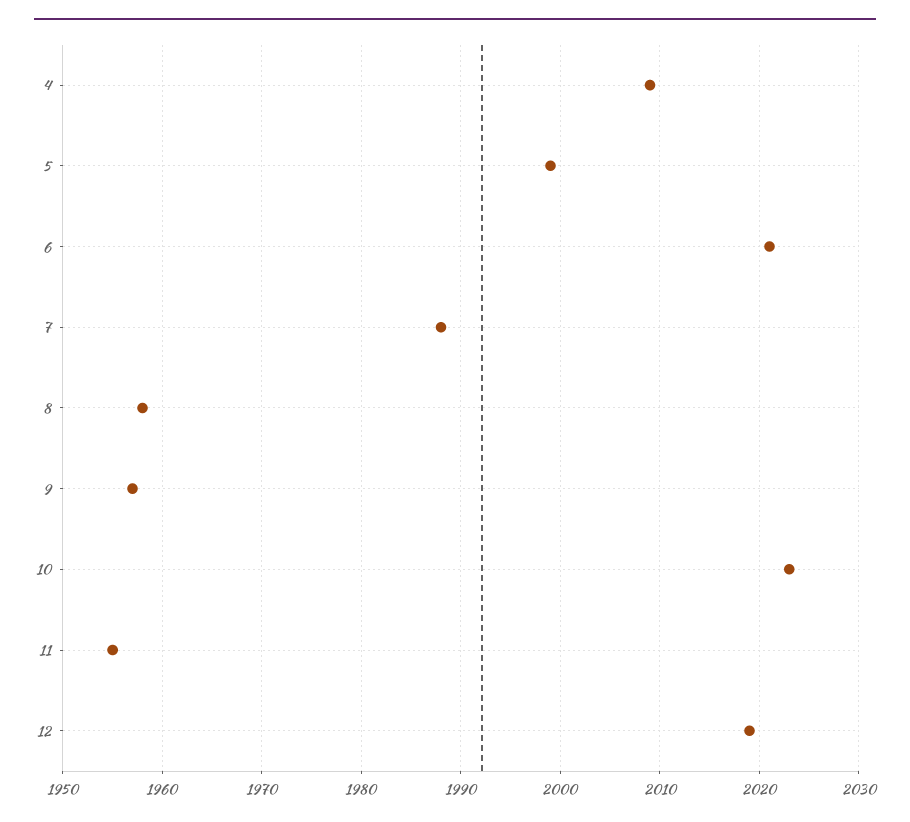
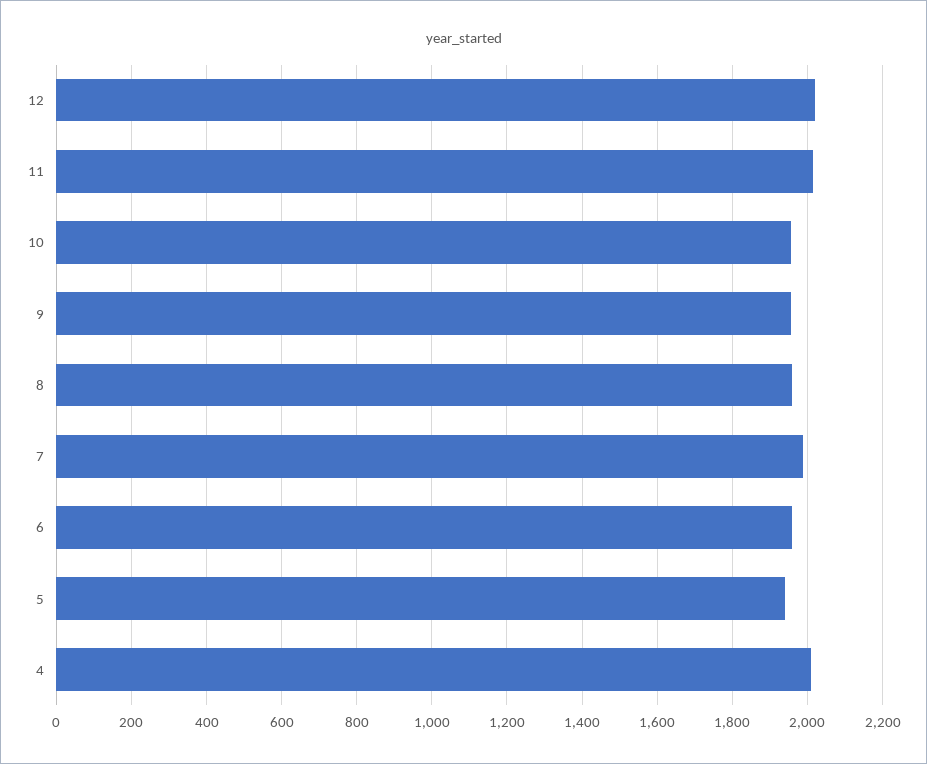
  {
    "4": 2009,
-   "5": 1999,
+   "5": 1940,
-   "6": 2021,
+   "6": 1960,
    "7": 1988,
    "8": 1958,
    "9": 1957,
-   "10": 2023,
+   "10": 1960,
-   "11": 1955,
+   "11": 2020,
    "12": 2019
  }

